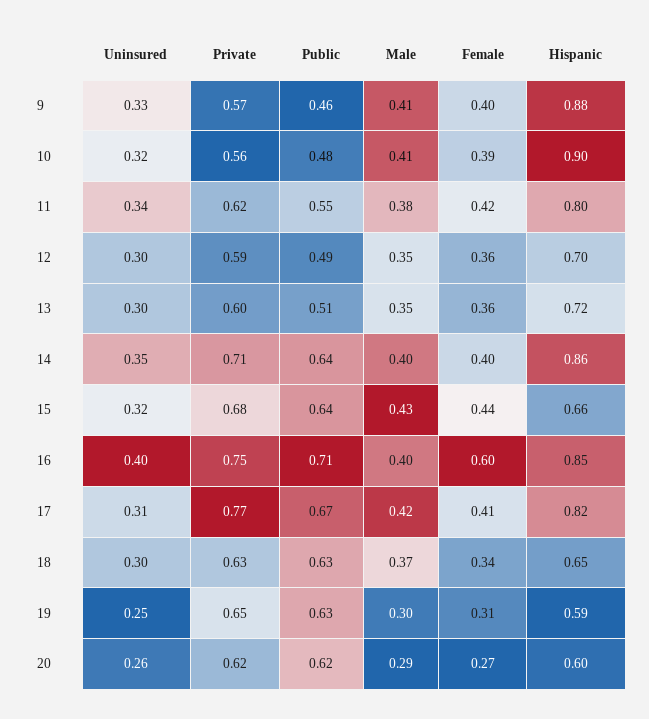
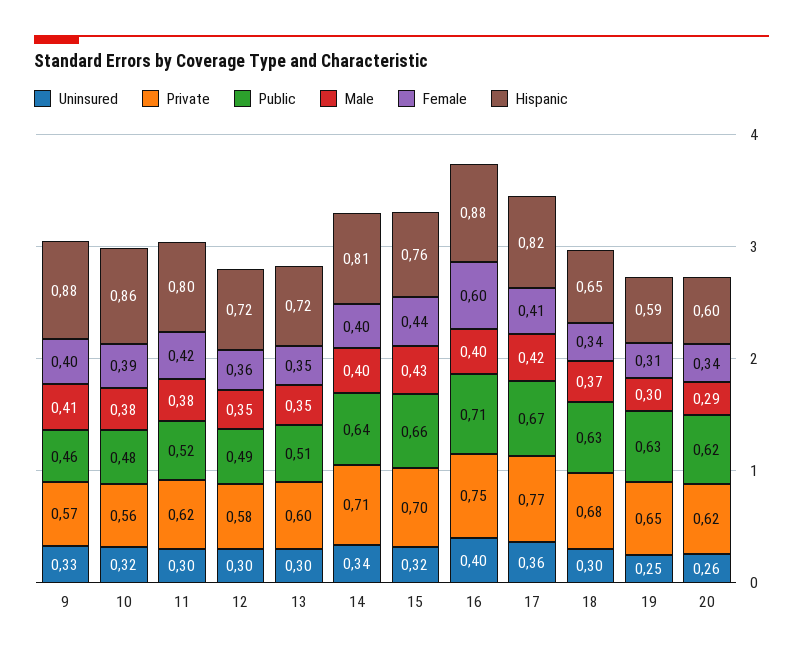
  {
    "Uninsured": {
      "9": 0.33,
      "10": 0.32,
-     "11": 0.34,
+     "11": 0.3,
      "12": 0.3,
      "13": 0.3,
-     "14": 0.35,
+     "14": 0.34,
      "15": 0.32,
      "16": 0.4,
-     "17": 0.31,
+     "17": 0.36,
      "18": 0.3,
      "19": 0.25,
      "20": 0.26
    },
    "Private": {
      "9": 0.57,
      "10": 0.56,
      "11": 0.62,
-     "12": 0.59,
+     "12": 0.58,
      "13": 0.6,
      "14": 0.71,
-     "15": 0.68,
+     "15": 0.7,
      "16": 0.75,
      "17": 0.77,
-     "18": 0.63,
+     "18": 0.68,
      "19": 0.65,
      "20": 0.62
    },
    "Public": {
      "9": 0.46,
      "10": 0.48,
-     "11": 0.55,
+     "11": 0.52,
      "12": 0.49,
      "13": 0.51,
      "14": 0.64,
-     "15": 0.64,
+     "15": 0.66,
      "16": 0.71,
      "17": 0.67,
      "18": 0.63,
      "19": 0.63,
      "20": 0.62
    },
    "Male": {
      "9": 0.41,
-     "10": 0.41,
+     "10": 0.38,
      "11": 0.38,
      "12": 0.35,
      "13": 0.35,
      "14": 0.4,
      "15": 0.43,
      "16": 0.4,
      "17": 0.42,
      "18": 0.37,
      "19": 0.3,
      "20": 0.29
    },
    "Female": {
      "9": 0.4,
      "10": 0.39,
      "11": 0.42,
      "12": 0.36,
-     "13": 0.36,
+     "13": 0.35,
      "14": 0.4,
      "15": 0.44,
      "16": 0.6,
      "17": 0.41,
      "18": 0.34,
      "19": 0.31,
-     "20": 0.27
+     "20": 0.34
    },
    "Hispanic": {
      "9": 0.88,
-     "10": 0.9,
+     "10": 0.86,
      "11": 0.8,
-     "12": 0.7,
+     "12": 0.72,
      "13": 0.72,
-     "14": 0.86,
+     "14": 0.81,
-     "15": 0.66,
+     "15": 0.76,
-     "16": 0.85,
+     "16": 0.88,
      "17": 0.82,
      "18": 0.65,
      "19": 0.59,
      "20": 0.6
    }
  }

